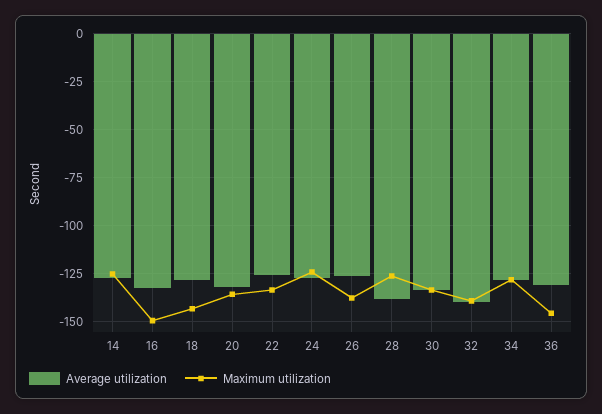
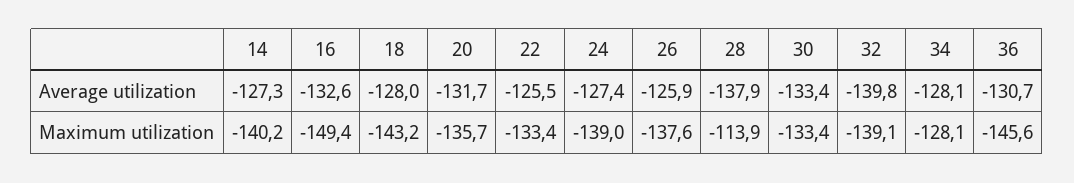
  {
    "Average utilization": {
      "14": -127.3,
      "16": -132.6,
      "18": -128,
      "20": -131.7,
      "22": -125.5,
      "24": -127.4,
      "26": -125.9,
      "28": -137.9,
      "30": -133.4,
      "32": -139.8,
      "34": -128.1,
      "36": -130.7
    },
    "Maximum utilization": {
-     "14": -125,
+     "14": -140.2,
      "16": -149.4,
      "18": -143.2,
      "20": -135.7,
      "22": -133.4,
-     "24": -125,
+     "24": -139,
      "26": -137.6,
-     "28": -125,
+     "28": -113.9,
      "30": -133.4,
      "32": -139.1,
      "34": -128.1,
      "36": -145.6
    }
  }

